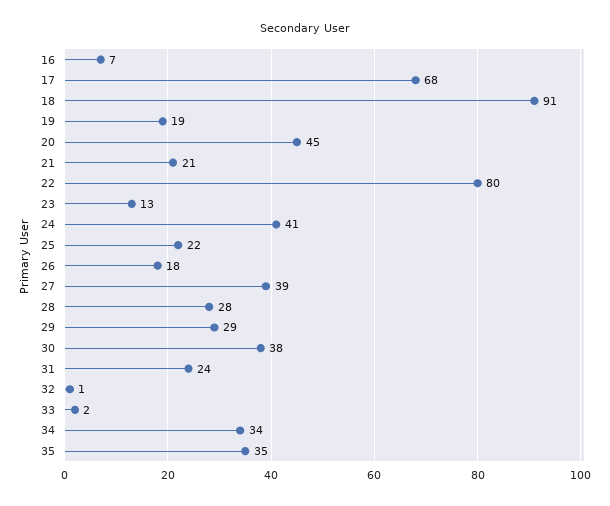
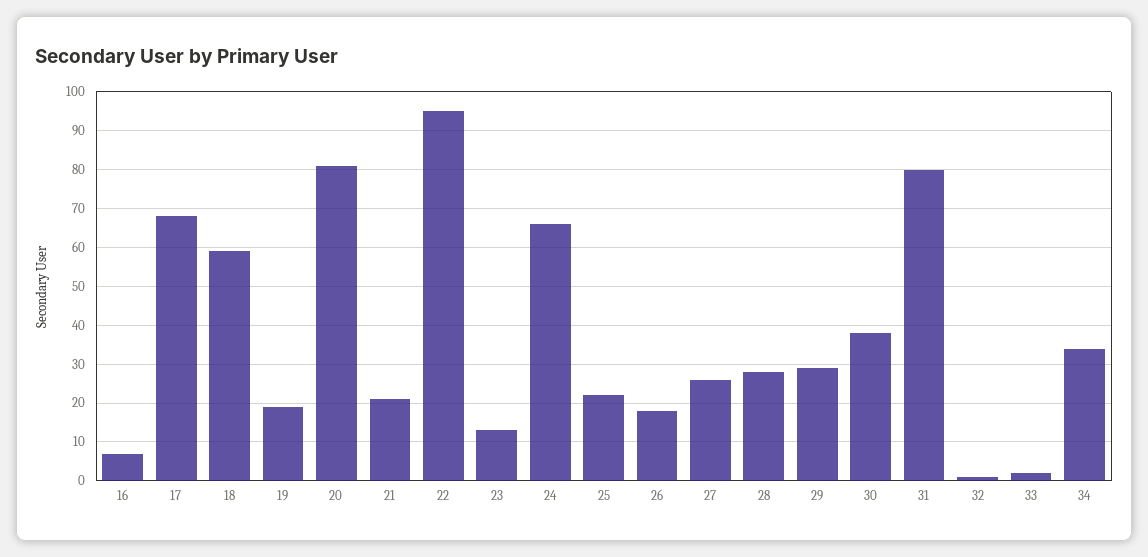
  {
    "16": 7,
    "17": 68,
-   "18": 91,
+   "18": 60,
    "19": 19,
-   "20": 45,
+   "20": 80,
    "21": 21,
-   "22": 80,
+   "22": 95,
    "23": 13,
-   "24": 41,
+   "24": 65,
    "25": 22,
    "26": 18,
-   "27": 39,
+   "27": 25,
    "28": 28,
    "29": 29,
    "30": 38,
-   "31": 24,
+   "31": 80,
    "32": 1,
    "33": 2,
-   "34": 34,
+   "34": 34
-   "35": 35
  }

